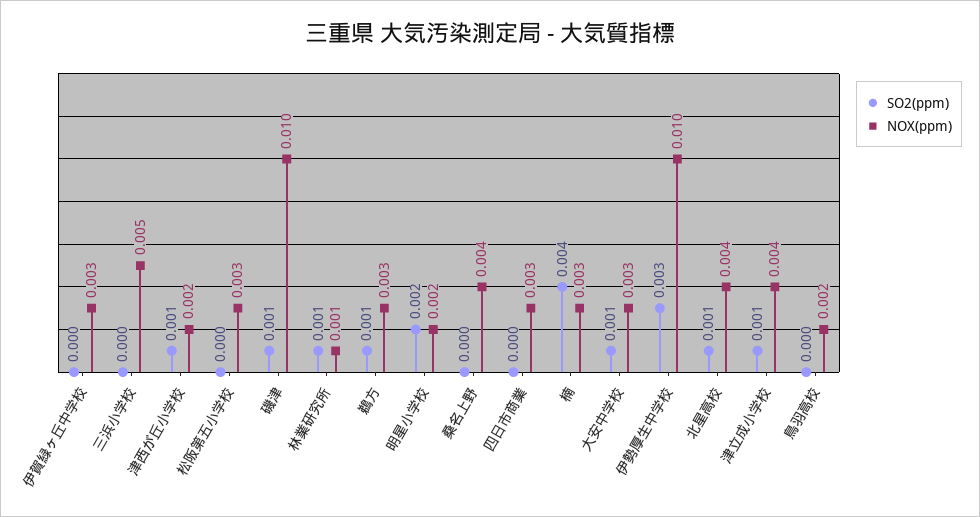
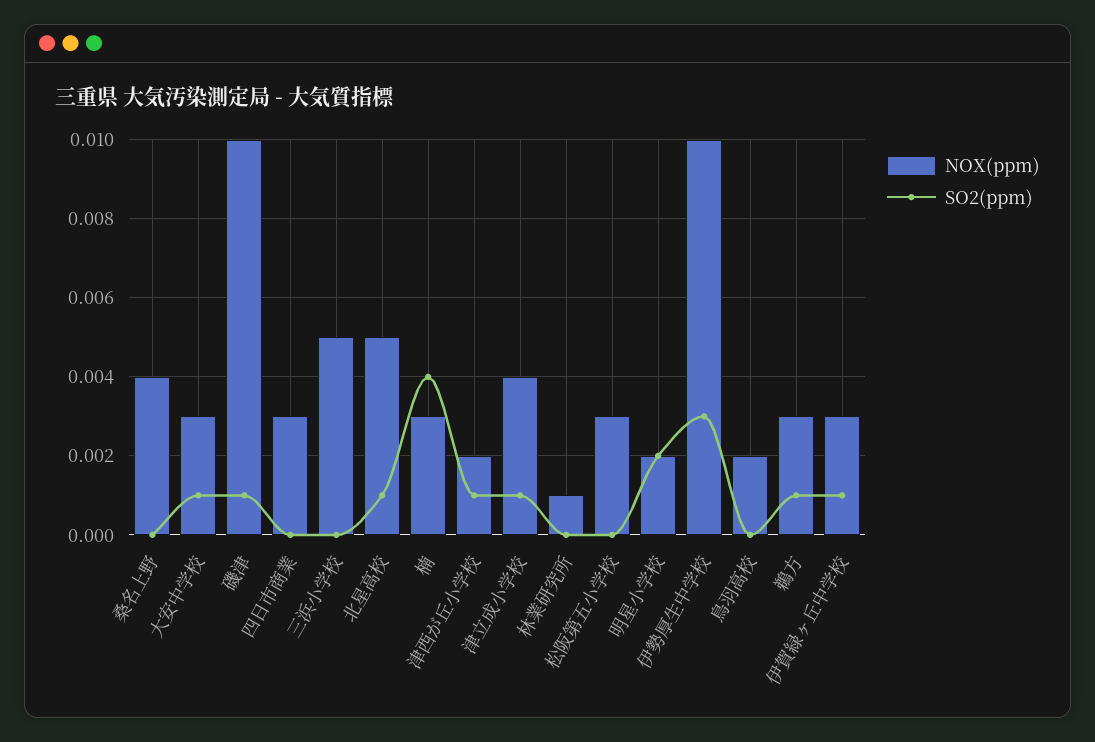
  {
    "SO2(ppm)": {
-     "伊賀緑ヶ丘中学校": 0,
+     "伊賀緑ヶ丘中学校": 0.001,
      "三浜小学校": 0,
      "津西が丘小学校": 0.001,
      "松阪第五小学校": 0,
      "磯津": 0.001,
-     "林業研究所": 0.001,
+     "林業研究所": 0,
      "鵜方": 0.001,
      "明星小学校": 0.002,
      "桑名上野": 0,
      "四日市商業": 0,
      "楠": 0.004,
      "大安中学校": 0.001,
      "伊勢厚生中学校": 0.003,
      "北星高校": 0.001,
      "津立成小学校": 0.001,
      "鳥羽高校": 0
    },
    "NOX(ppm)": {
      "伊賀緑ヶ丘中学校": 0.003,
      "三浜小学校": 0.005,
      "津西が丘小学校": 0.002,
      "松阪第五小学校": 0.003,
      "磯津": 0.01,
      "林業研究所": 0.001,
      "鵜方": 0.003,
      "明星小学校": 0.002,
      "桑名上野": 0.004,
      "四日市商業": 0.003,
      "楠": 0.003,
      "大安中学校": 0.003,
      "伊勢厚生中学校": 0.01,
-     "北星高校": 0.004,
+     "北星高校": 0.005,
      "津立成小学校": 0.004,
      "鳥羽高校": 0.002
    }
  }

